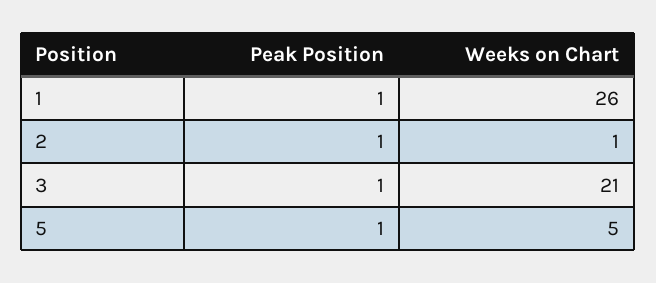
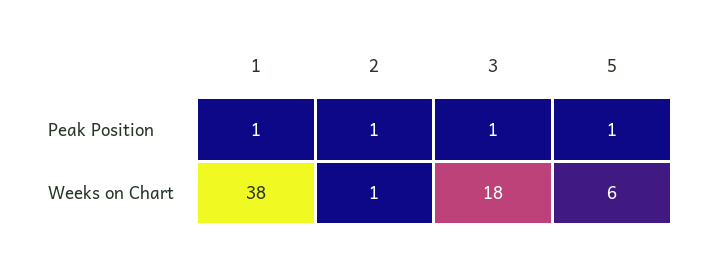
  {
    "Peak Position": {
      "1": 1,
      "2": 1,
      "3": 1,
      "5": 1
    },
    "Weeks on Chart": {
-     "1": 26,
+     "1": 38,
      "2": 1,
-     "3": 21,
+     "3": 18,
-     "5": 5
+     "5": 6
    }
  }

